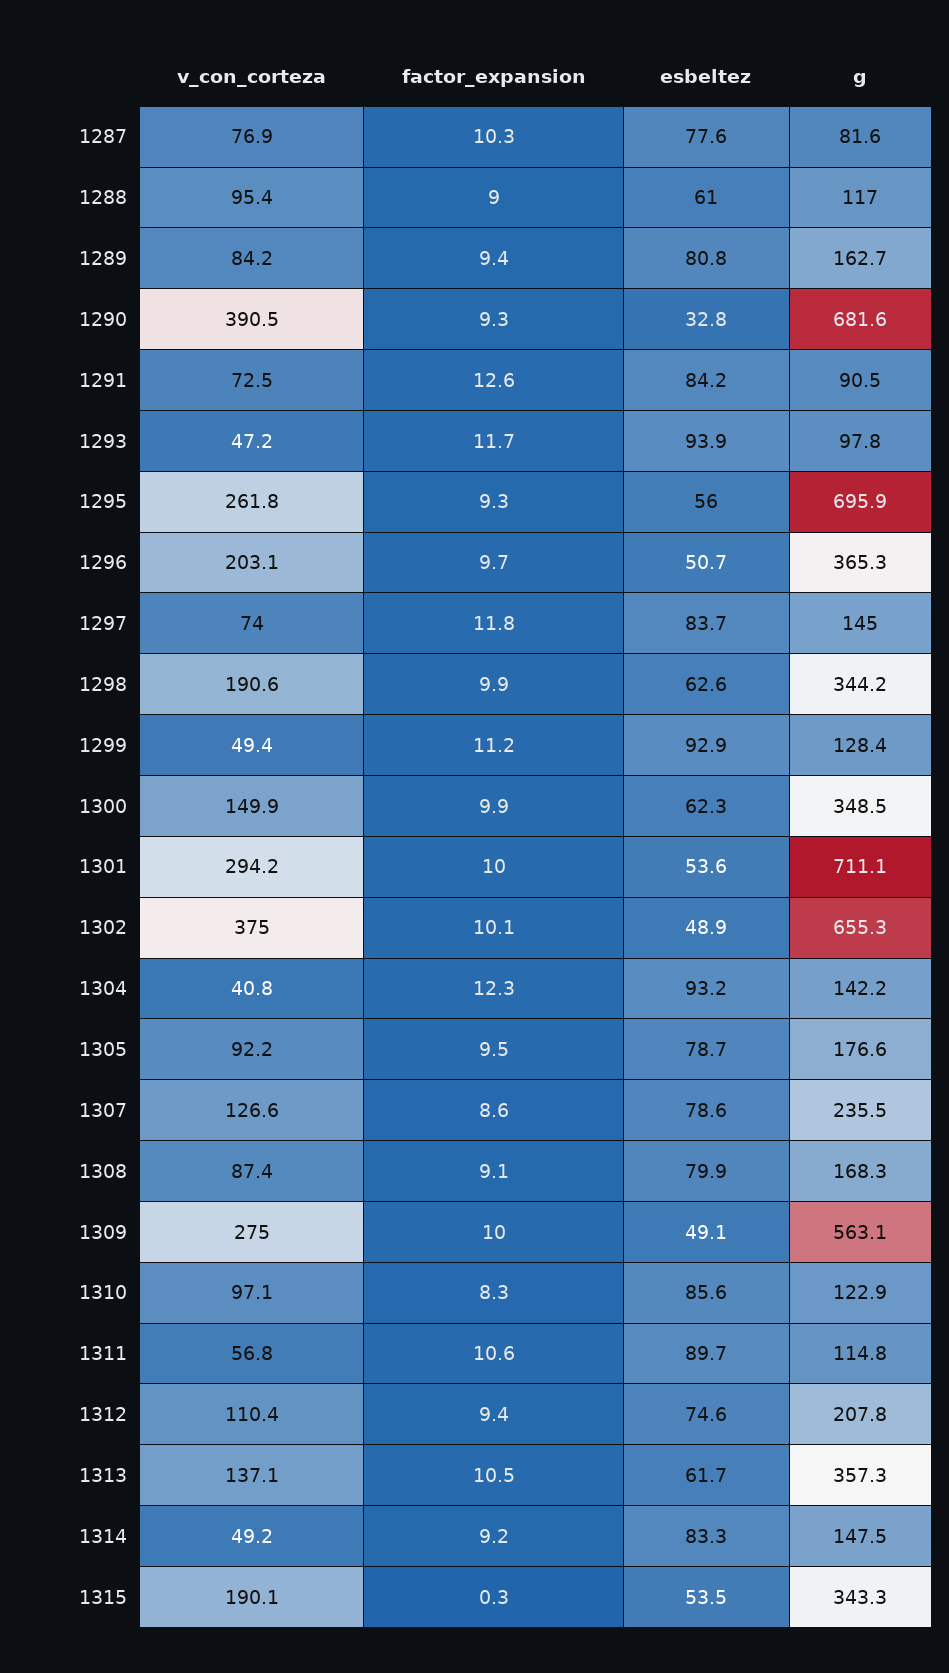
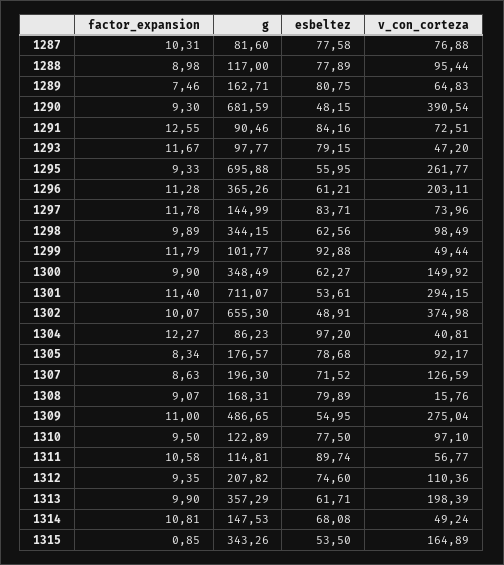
  {
    "v_con_corteza": {
      "1287": 76.88,
      "1288": 95.44,
-     "1289": 84.2,
+     "1289": 64.83,
      "1290": 390.54,
      "1291": 72.51,
      "1293": 47.2,
      "1295": 261.77,
      "1296": 203.11,
      "1297": 73.96,
-     "1298": 190.6,
+     "1298": 98.49,
      "1299": 49.44,
      "1300": 149.92,
      "1301": 294.15,
      "1302": 374.98,
      "1304": 40.81,
      "1305": 92.17,
      "1307": 126.59,
-     "1308": 87.4,
+     "1308": 15.76,
      "1309": 275.04,
      "1310": 97.1,
      "1311": 56.77,
      "1312": 110.36,
-     "1313": 137.1,
+     "1313": 198.39,
      "1314": 49.24,
-     "1315": 190.1
+     "1315": 164.89
    },
    "factor_expansion": {
      "1287": 10.31,
      "1288": 8.98,
-     "1289": 9.4,
+     "1289": 7.46,
      "1290": 9.3,
      "1291": 12.55,
      "1293": 11.67,
      "1295": 9.33,
-     "1296": 9.7,
+     "1296": 11.28,
      "1297": 11.78,
      "1298": 9.89,
-     "1299": 11.2,
+     "1299": 11.79,
      "1300": 9.9,
-     "1301": 10,
+     "1301": 11.4,
      "1302": 10.07,
      "1304": 12.27,
-     "1305": 9.5,
+     "1305": 8.34,
      "1307": 8.63,
      "1308": 9.07,
-     "1309": 10,
+     "1309": 11,
-     "1310": 8.3,
+     "1310": 9.5,
      "1311": 10.58,
      "1312": 9.35,
-     "1313": 10.5,
+     "1313": 9.9,
-     "1314": 9.2,
+     "1314": 10.81,
-     "1315": 0.3
+     "1315": 0.85
    },
    "esbeltez": {
      "1287": 77.58,
-     "1288": 61,
+     "1288": 77.89,
      "1289": 80.75,
-     "1290": 32.8,
+     "1290": 48.15,
      "1291": 84.16,
-     "1293": 93.9,
+     "1293": 79.15,
      "1295": 55.95,
-     "1296": 50.7,
+     "1296": 61.21,
      "1297": 83.71,
      "1298": 62.56,
      "1299": 92.88,
      "1300": 62.27,
      "1301": 53.61,
      "1302": 48.91,
-     "1304": 93.2,
+     "1304": 97.2,
      "1305": 78.68,
-     "1307": 78.6,
+     "1307": 71.52,
      "1308": 79.89,
-     "1309": 49.1,
+     "1309": 54.95,
-     "1310": 85.6,
+     "1310": 77.5,
      "1311": 89.74,
      "1312": 74.6,
      "1313": 61.71,
-     "1314": 83.3,
+     "1314": 68.08,
      "1315": 53.5
    },
    "g": {
      "1287": 81.6,
      "1288": 117,
      "1289": 162.71,
      "1290": 681.59,
      "1291": 90.46,
      "1293": 97.77,
      "1295": 695.88,
      "1296": 365.26,
      "1297": 144.99,
      "1298": 344.15,
-     "1299": 128.4,
+     "1299": 101.77,
      "1300": 348.49,
      "1301": 711.07,
      "1302": 655.3,
-     "1304": 142.2,
+     "1304": 86.23,
      "1305": 176.57,
-     "1307": 235.5,
+     "1307": 196.3,
      "1308": 168.31,
-     "1309": 563.1,
+     "1309": 486.65,
      "1310": 122.89,
      "1311": 114.81,
      "1312": 207.82,
      "1313": 357.29,
      "1314": 147.53,
      "1315": 343.26
    }
  }

